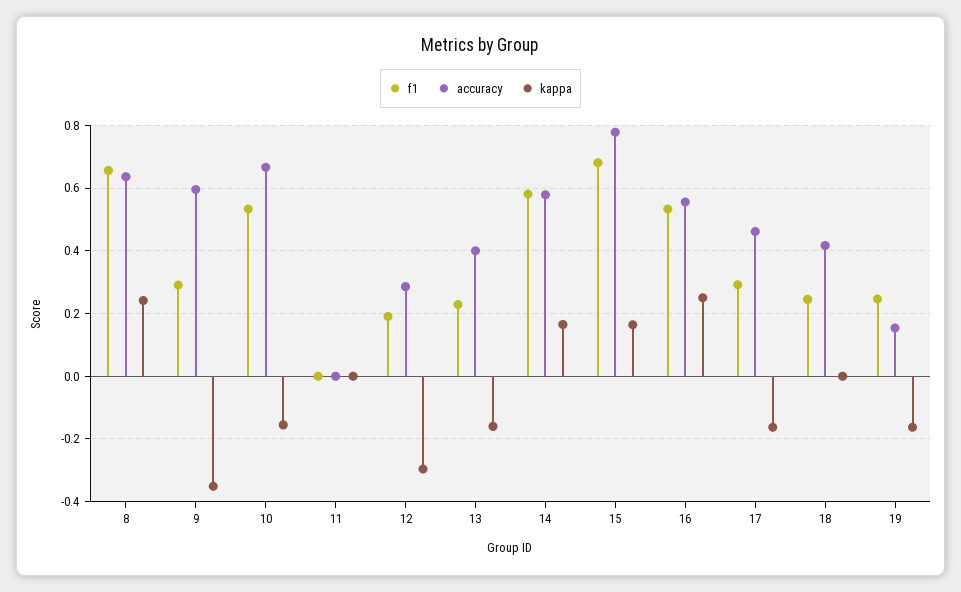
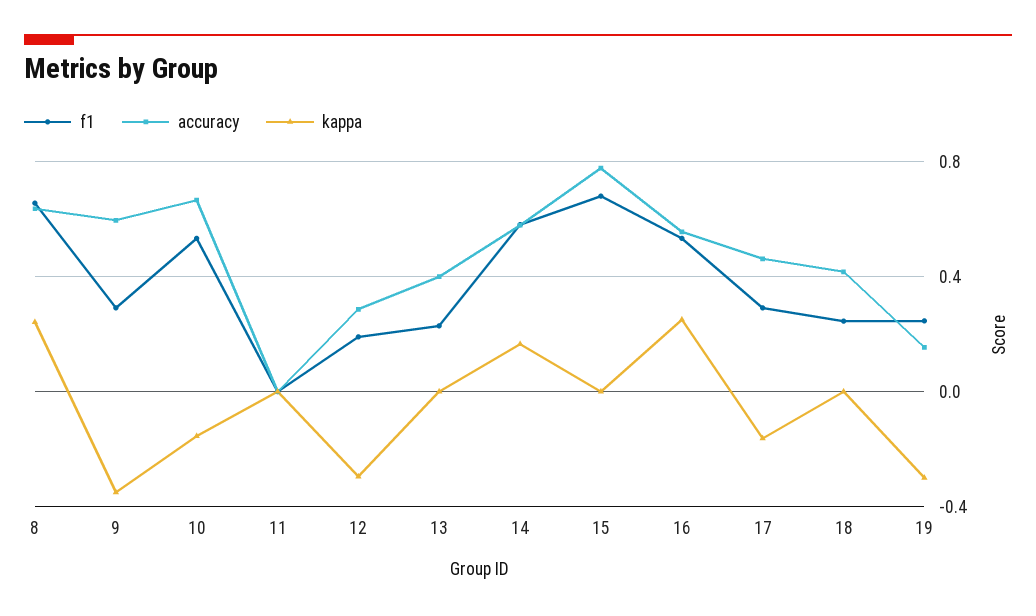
  {
    "f1": {
      "8": 0.66,
      "9": 0.3,
      "10": 0.54,
      "11": 0,
      "12": 0.2,
      "13": 0.22,
      "14": 0.58,
      "15": 0.68,
      "16": 0.54,
      "17": 0.3,
      "18": 0.24,
      "19": 0.24
    },
    "accuracy": {
      "8": 0.64,
      "9": 0.6,
      "10": 0.66,
      "11": 0,
      "12": 0.28,
      "13": 0.4,
      "14": 0.58,
      "15": 0.78,
      "16": 0.56,
      "17": 0.46,
      "18": 0.42,
      "19": 0.16
    },
    "kappa": {
      "8": 0.24,
      "9": -0.36,
      "10": -0.16,
      "11": 0,
      "12": -0.3,
-     "13": -0.16,
+     "13": 0,
      "14": 0.16,
-     "15": 0.16,
+     "15": 0,
      "16": 0.26,
      "17": -0.16,
      "18": 0,
-     "19": -0.16
+     "19": -0.3
    }
  }

